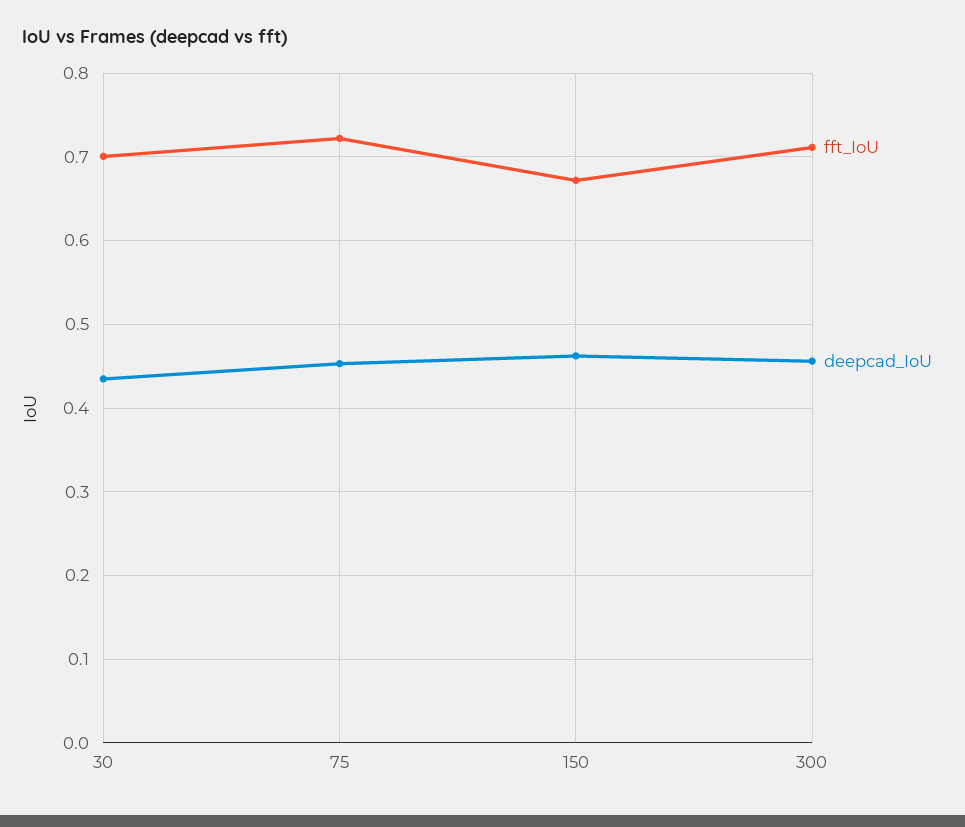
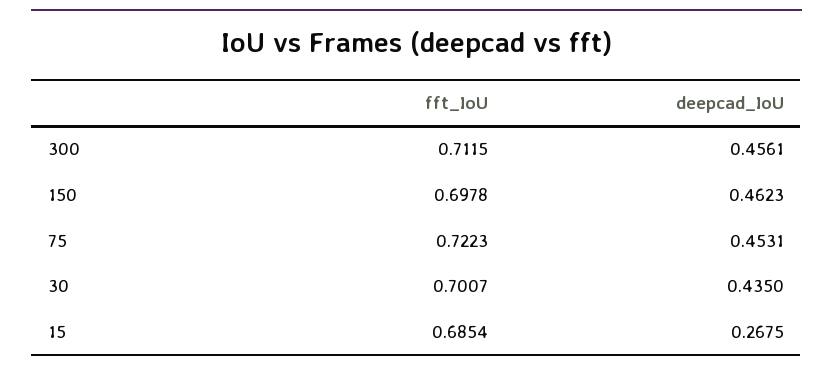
  {
    "fft_IoU": {
      "30": 0.7007,
      "75": 0.7223,
-     "150": 0.67,
+     "150": 0.6978,
-     "300": 0.7115
+     "300": 0.7115,
+     "15": 0.6854
    },
    "deepcad_IoU": {
      "30": 0.435,
      "75": 0.4531,
      "150": 0.4623,
-     "300": 0.4561
+     "300": 0.4561,
+     "15": 0.2675
    }
  }

